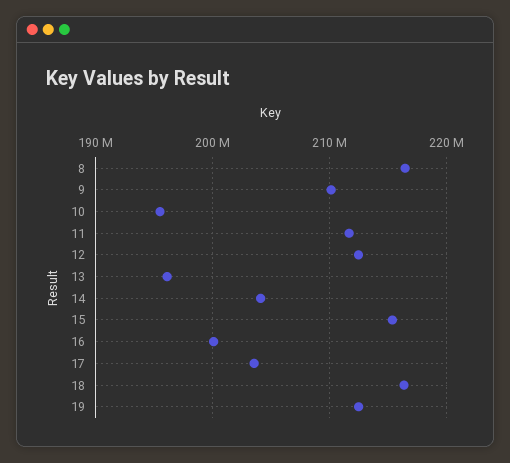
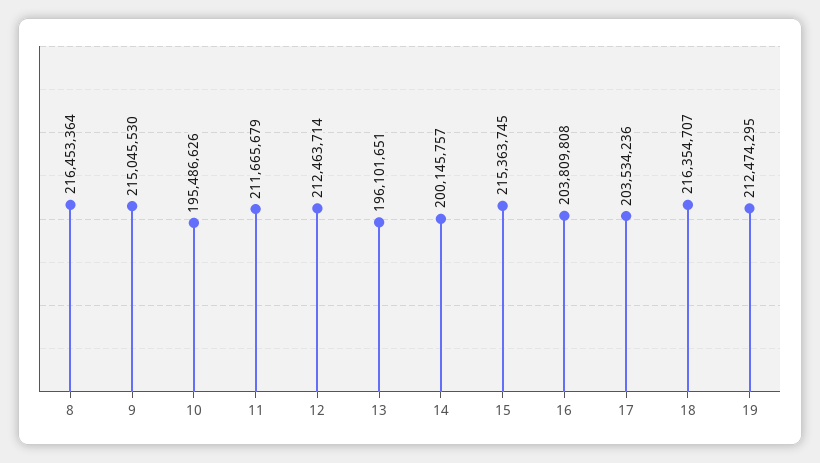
  {
    "8": 216453364,
-   "9": 210000000,
+   "9": 215045530,
    "10": 195486626,
    "11": 211665679,
    "12": 212463714,
    "13": 196101651,
-   "14": 204000000,
+   "14": 200145757,
    "15": 215363745,
-   "16": 200000000,
+   "16": 203809808,
    "17": 203534236,
    "18": 216354707,
    "19": 212474295
  }

